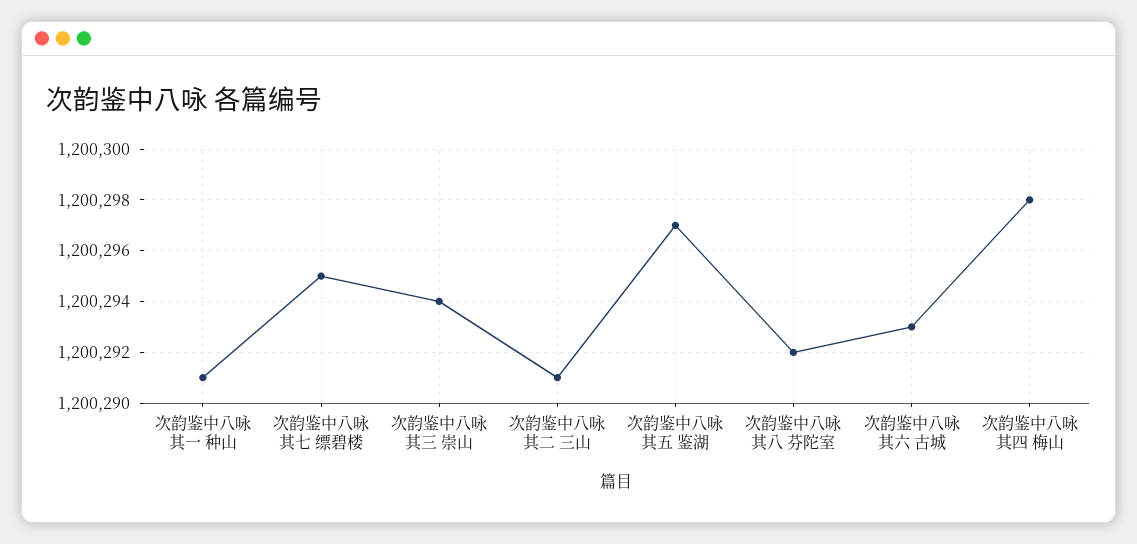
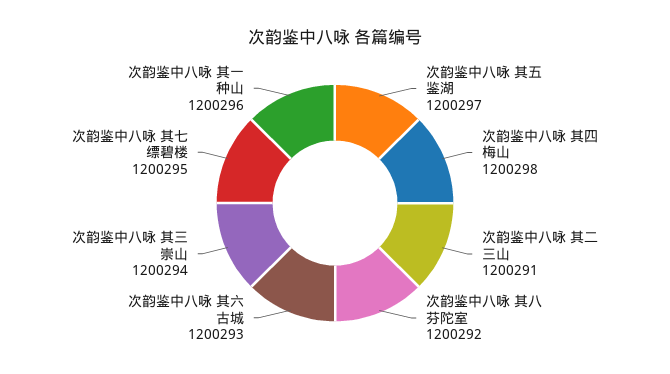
  {
-   "次韵鉴中八咏 其一 种山": 1200291,
+   "次韵鉴中八咏 其一 种山": 1200296,
    "次韵鉴中八咏 其七 缥碧楼": 1200295,
    "次韵鉴中八咏 其三 崇山": 1200294,
    "次韵鉴中八咏 其二 三山": 1200291,
    "次韵鉴中八咏 其五 鉴湖": 1200297,
    "次韵鉴中八咏 其八 芬陀室": 1200292,
    "次韵鉴中八咏 其六 古城": 1200293,
    "次韵鉴中八咏 其四 梅山": 1200298
  }

